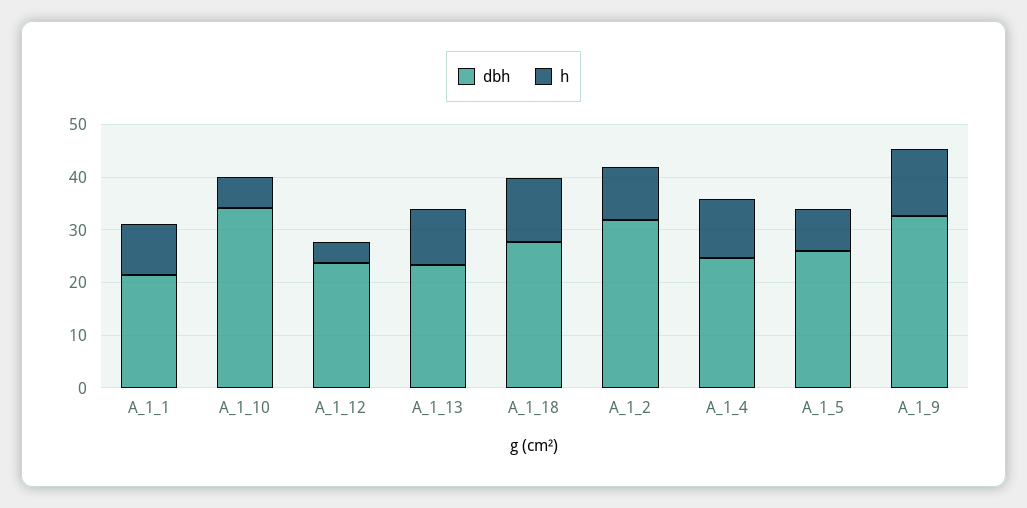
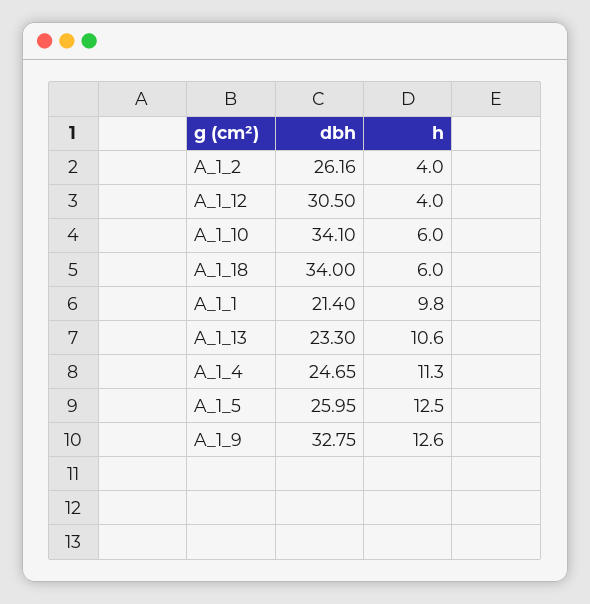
  {
    "dbh": {
      "A_1_1": 21.4,
      "A_1_10": 34.1,
-     "A_1_12": 24,
+     "A_1_12": 30.5,
      "A_1_13": 23.3,
-     "A_1_18": 28,
+     "A_1_18": 34,
-     "A_1_2": 32,
+     "A_1_2": 26.16,
      "A_1_4": 24.65,
      "A_1_5": 25.95,
      "A_1_9": 32.75
    },
    "h": {
      "A_1_1": 9.8,
      "A_1_10": 6,
      "A_1_12": 4,
      "A_1_13": 10.6,
-     "A_1_18": 12,
+     "A_1_18": 6,
-     "A_1_2": 10,
+     "A_1_2": 4,
      "A_1_4": 11.3,
-     "A_1_5": 8,
+     "A_1_5": 12.5,
      "A_1_9": 12.6
    }
  }

